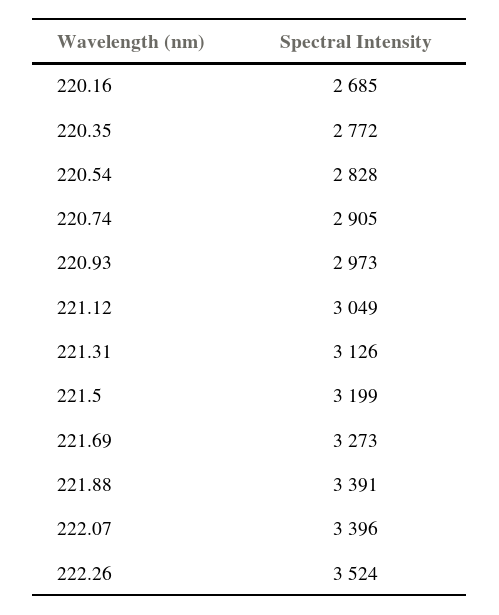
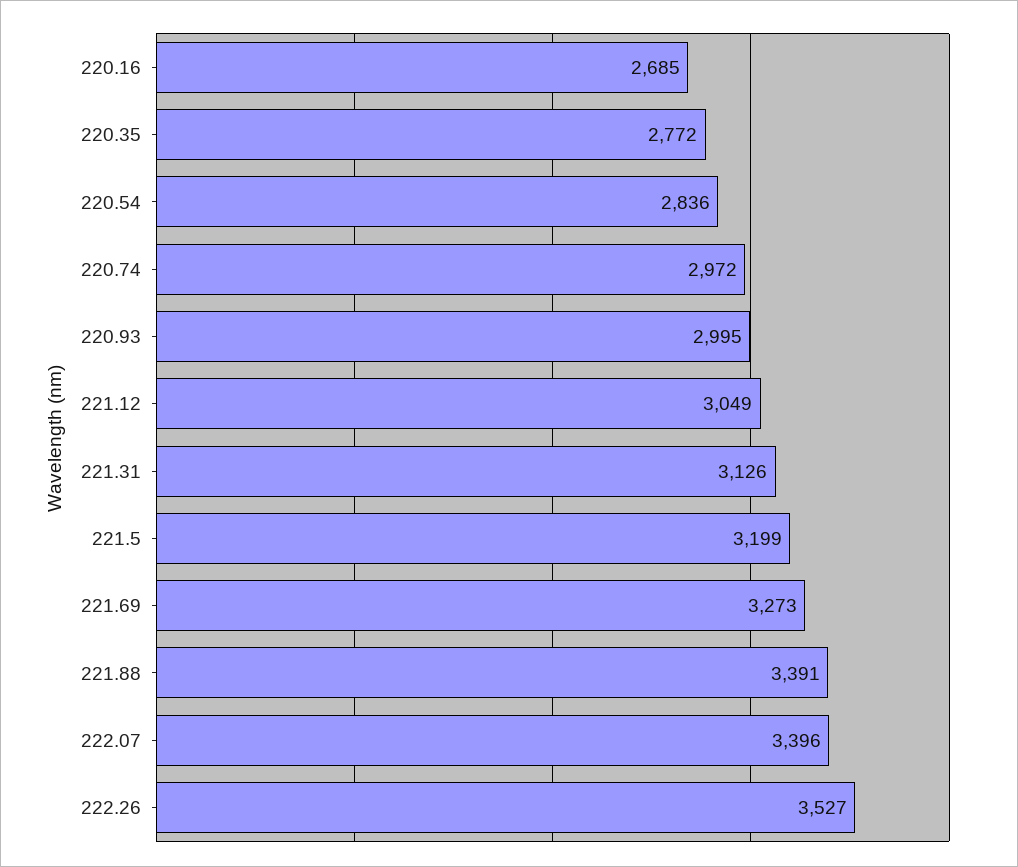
  {
    "220.16": 2685,
    "220.35": 2772,
-   "220.54": 2828,
+   "220.54": 2836,
-   "220.74": 2905,
+   "220.74": 2972,
-   "220.93": 2973,
+   "220.93": 2995,
    "221.12": 3049,
    "221.31": 3126,
    "221.5": 3199,
    "221.69": 3273,
    "221.88": 3391,
    "222.07": 3396,
-   "222.26": 3524
+   "222.26": 3527
  }

